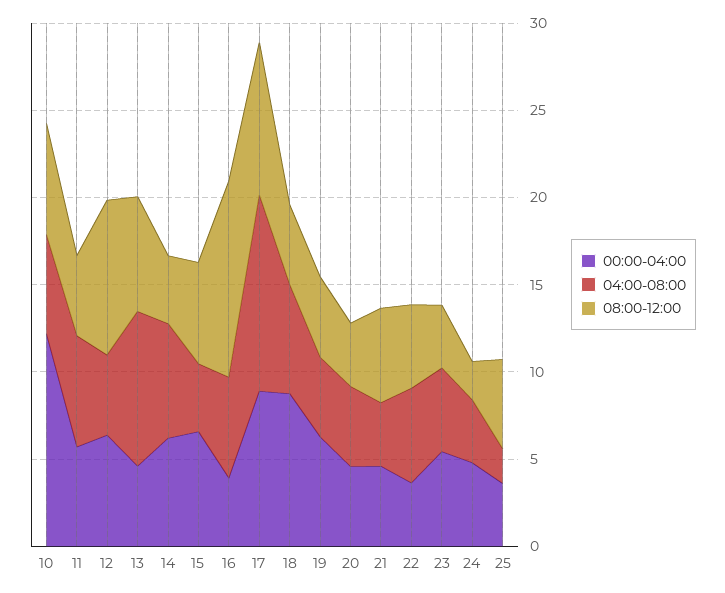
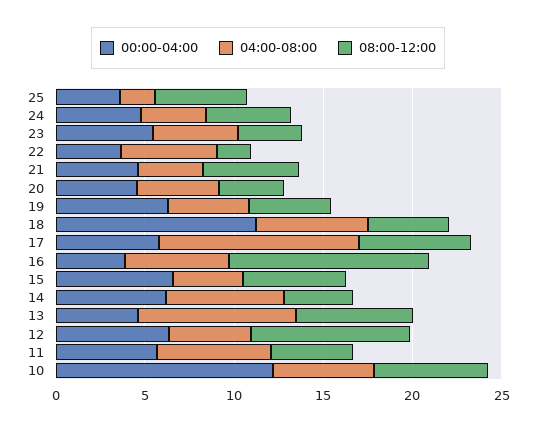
  {
    "00:00-04:00": {
      "10": 12,
      "11": 6,
      "12": 6,
      "13": 5,
      "14": 6,
      "15": 7,
      "16": 4,
-     "17": 9,
+     "17": 6,
-     "18": 9,
+     "18": 11,
      "19": 6,
      "20": 5,
      "21": 5,
      "22": 4,
      "23": 5,
      "24": 5,
      "25": 4
    },
    "04:00-08:00": {
      "10": 6,
      "11": 6,
      "12": 5,
      "13": 9,
      "14": 7,
      "15": 4,
      "16": 6,
      "17": 11,
      "18": 6,
      "19": 5,
      "20": 5,
      "21": 4,
      "22": 5,
      "23": 5,
      "24": 4,
      "25": 2
    },
    "08:00-12:00": {
      "10": 6,
      "11": 5,
      "12": 9,
      "13": 7,
      "14": 4,
      "15": 6,
      "16": 11,
-     "17": 9,
+     "17": 6,
      "18": 5,
      "19": 5,
      "20": 4,
      "21": 5,
-     "22": 5,
+     "22": 2,
      "23": 4,
-     "24": 2,
+     "24": 5,
      "25": 5
    }
  }

